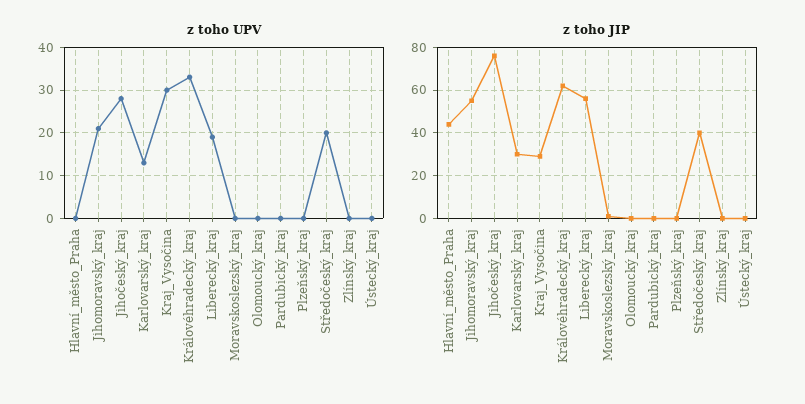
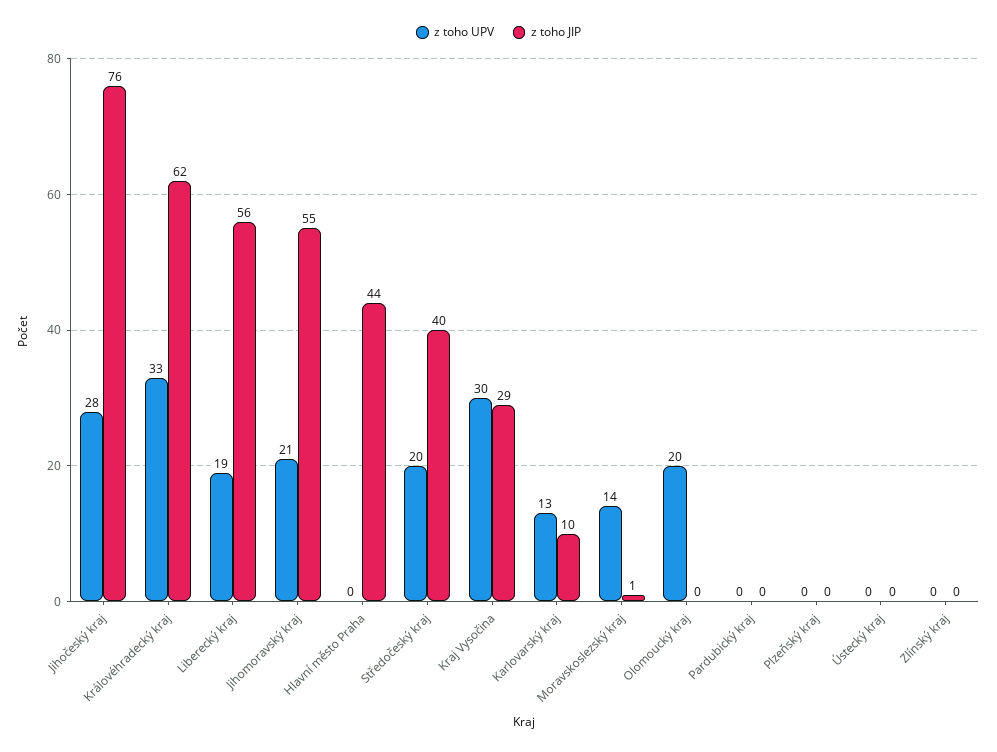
  {
    "z toho UPV": {
      "Hlavní_město_Praha": 0,
      "Jihomoravský_kraj": 21,
      "Jihočeský_kraj": 28,
      "Karlovarský_kraj": 13,
      "Kraj_Vysočina": 30,
      "Královéhradecký_kraj": 33,
      "Liberecký_kraj": 19,
-     "Moravskoslezský_kraj": 0,
+     "Moravskoslezský_kraj": 14,
-     "Olomoucký_kraj": 0,
+     "Olomoucký_kraj": 20,
      "Pardubický_kraj": 0,
      "Plzeňský_kraj": 0,
      "Středočeský_kraj": 20,
      "Zlínský_kraj": 0,
      "Ústecký_kraj": 0
    },
    "z toho JIP": {
      "Hlavní_město_Praha": 44,
      "Jihomoravský_kraj": 55,
      "Jihočeský_kraj": 76,
-     "Karlovarský_kraj": 30,
+     "Karlovarský_kraj": 10,
      "Kraj_Vysočina": 29,
      "Královéhradecký_kraj": 62,
      "Liberecký_kraj": 56,
      "Moravskoslezský_kraj": 1,
      "Olomoucký_kraj": 0,
      "Pardubický_kraj": 0,
      "Plzeňský_kraj": 0,
      "Středočeský_kraj": 40,
      "Zlínský_kraj": 0,
      "Ústecký_kraj": 0
    }
  }

